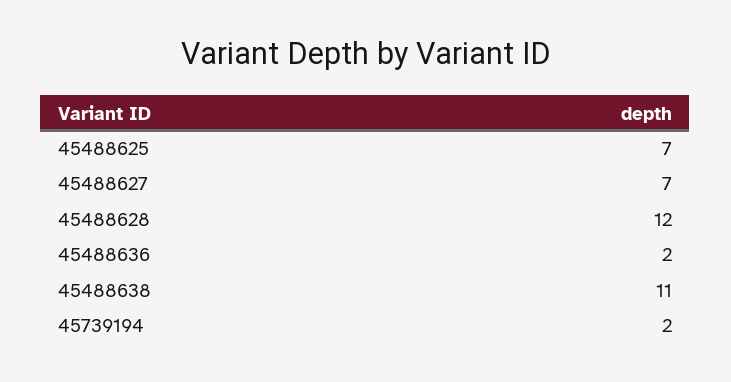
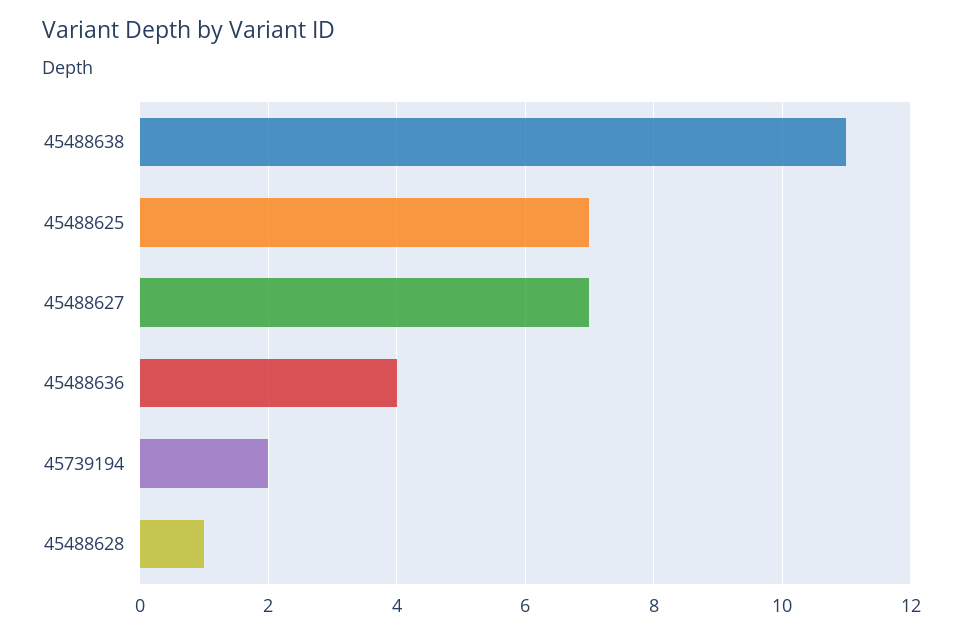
  {
    "45488625": 7,
    "45488627": 7,
-   "45488628": 12,
+   "45488628": 1,
-   "45488636": 2,
+   "45488636": 4,
    "45488638": 11,
    "45739194": 2
  }

